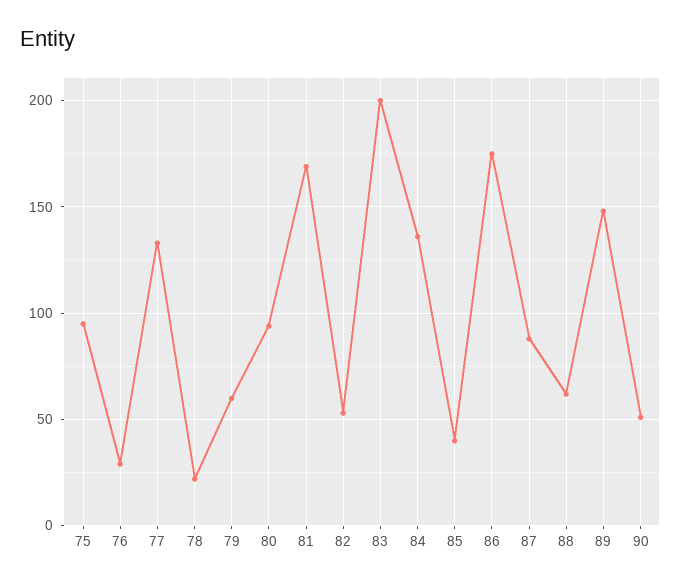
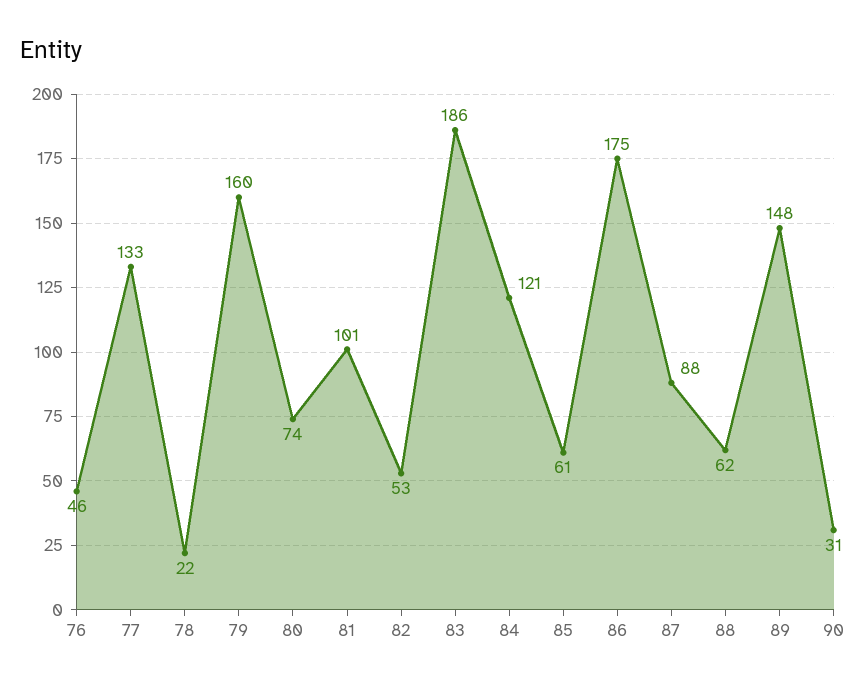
  {
-   "75": 95,
-   "76": 30,
+   "76": 46,
    "77": 133,
    "78": 22,
-   "79": 60,
+   "79": 160,
-   "80": 95,
+   "80": 74,
-   "81": 170,
+   "81": 101,
    "82": 53,
-   "83": 200,
+   "83": 186,
-   "84": 135,
+   "84": 121,
-   "85": 40,
+   "85": 61,
    "86": 175,
    "87": 88,
    "88": 62,
    "89": 148,
-   "90": 50
+   "90": 31
  }

